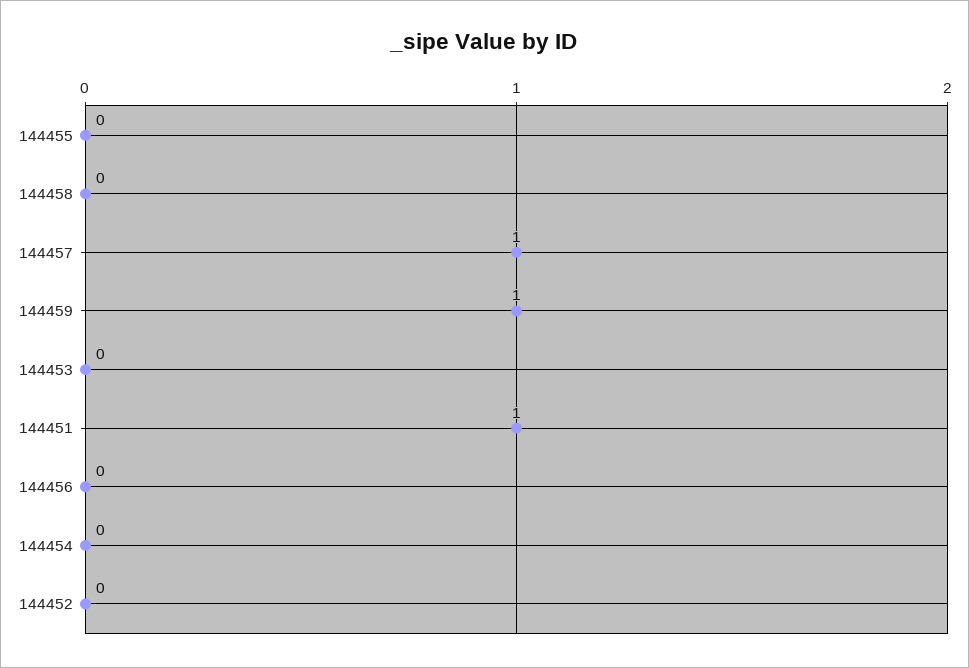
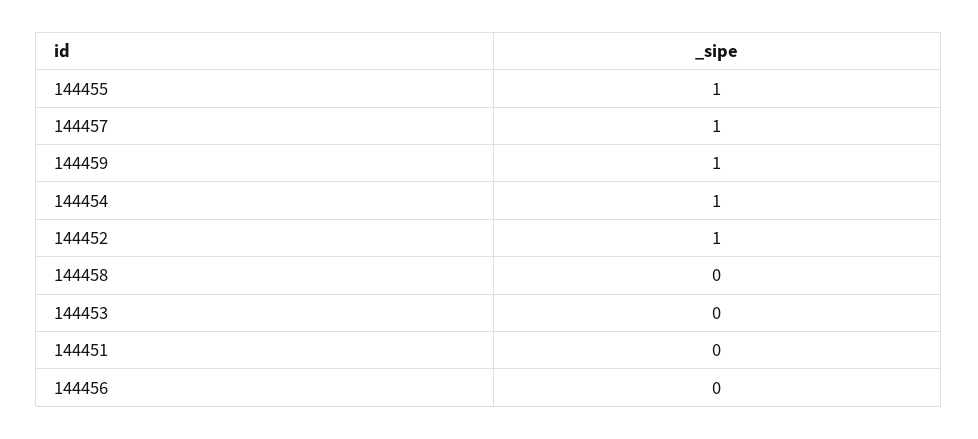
  {
-   "144455": 0,
+   "144455": 1,
    "144458": 0,
    "144457": 1,
    "144459": 1,
    "144453": 0,
-   "144451": 1,
+   "144451": 0,
    "144456": 0,
-   "144454": 0,
+   "144454": 1,
-   "144452": 0
+   "144452": 1
  }

